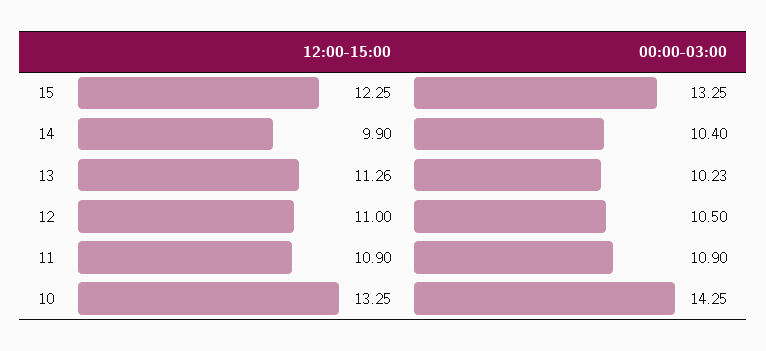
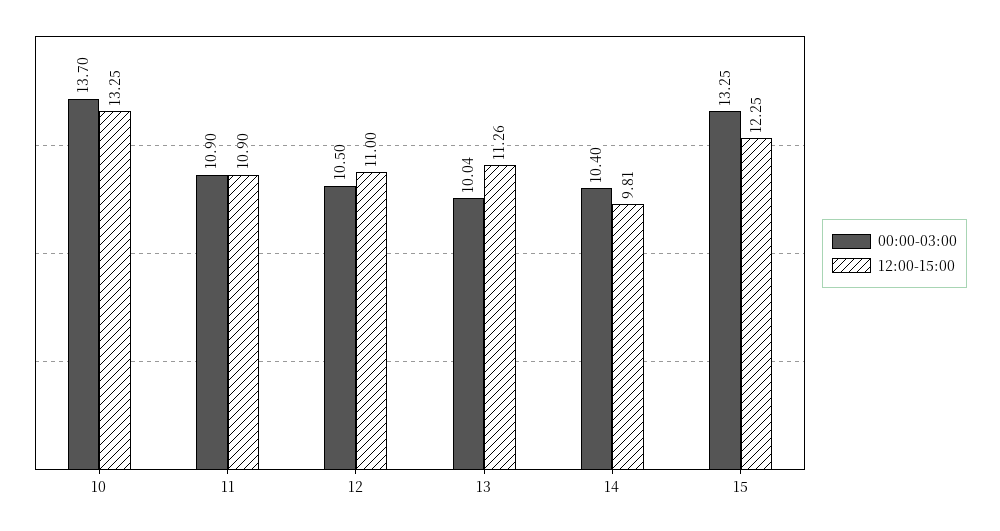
  {
    "12:00-15:00": {
      "15": 12.25,
-     "14": 9.9,
+     "14": 9.81,
      "13": 11.26,
      "12": 11,
      "11": 10.9,
      "10": 13.25
    },
    "00:00-03:00": {
      "15": 13.25,
      "14": 10.4,
-     "13": 10.23,
+     "13": 10.04,
      "12": 10.5,
      "11": 10.9,
-     "10": 14.25
+     "10": 13.7
    }
  }

